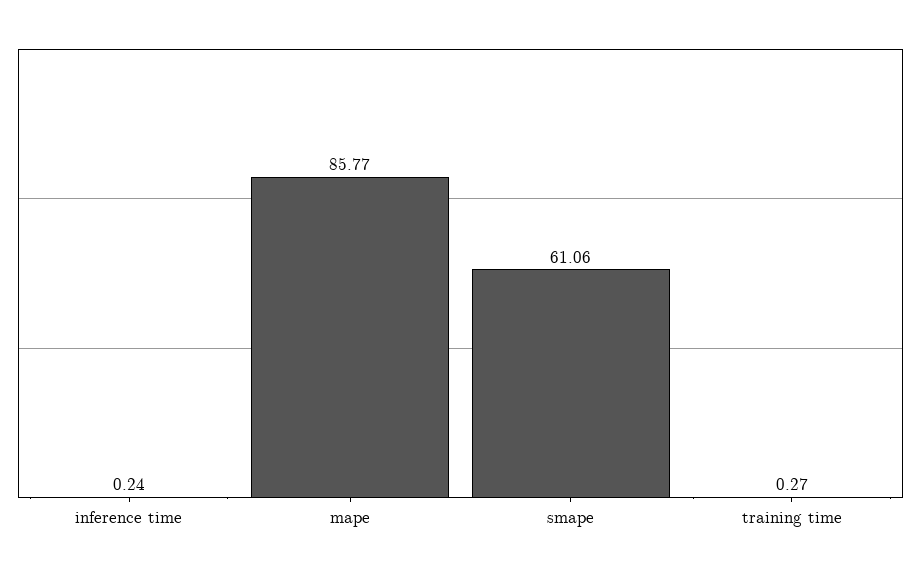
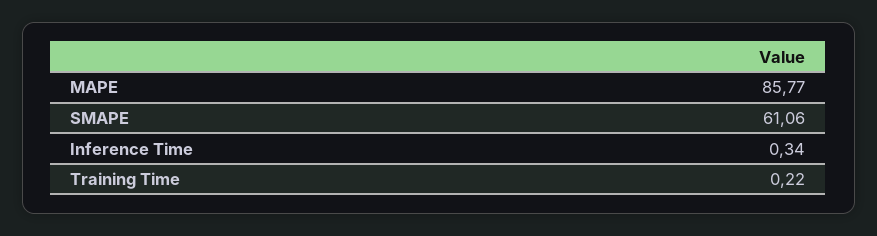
  {
-   "inference time": 0.24,
+   "inference time": 0.34,
    "mape": 85.77,
    "smape": 61.06,
-   "training time": 0.27
+   "training time": 0.22
  }

